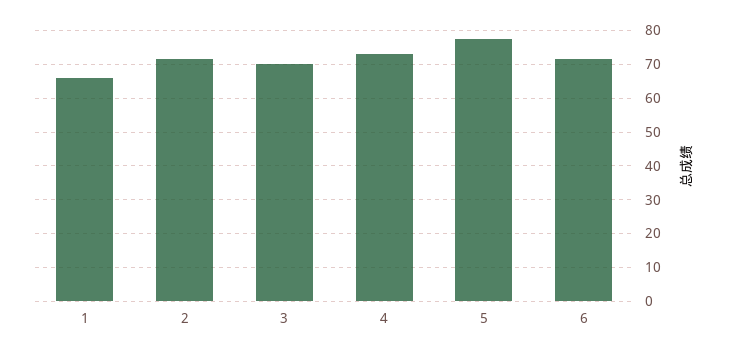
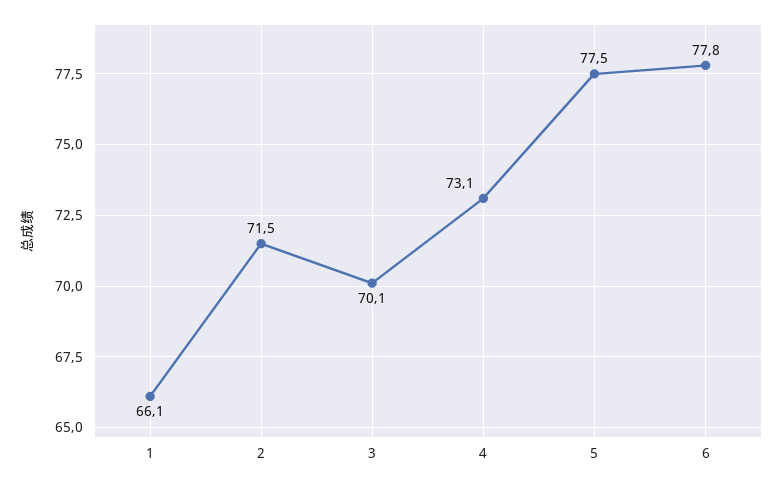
  {
    "1": 66.1,
    "2": 71.5,
    "3": 70.1,
    "4": 73.1,
    "5": 77.5,
-   "6": 72
+   "6": 77.8
  }

